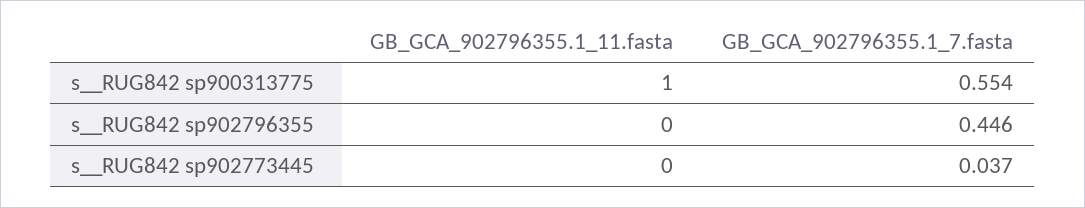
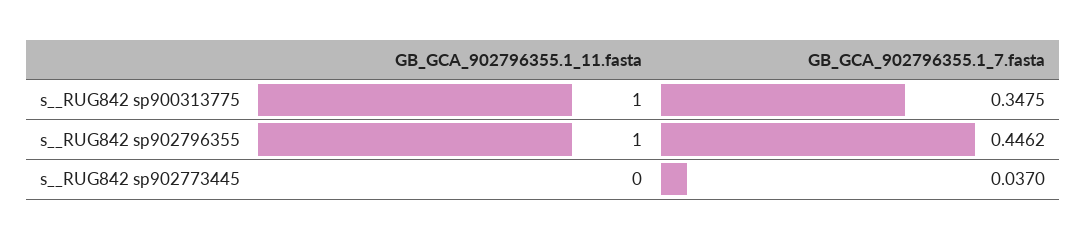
  {
    "GB_GCA_902796355.1_11.fasta": {
      "s__RUG842 sp900313775": 1,
-     "s__RUG842 sp902796355": 0,
+     "s__RUG842 sp902796355": 1,
      "s__RUG842 sp902773445": 0
    },
    "GB_GCA_902796355.1_7.fasta": {
-     "s__RUG842 sp900313775": 0.554,
+     "s__RUG842 sp900313775": 0.3475,
      "s__RUG842 sp902796355": 0.4462,
      "s__RUG842 sp902773445": 0.037
    }
  }

